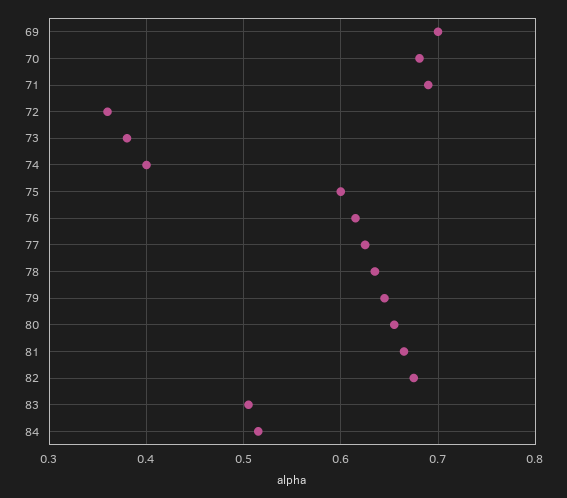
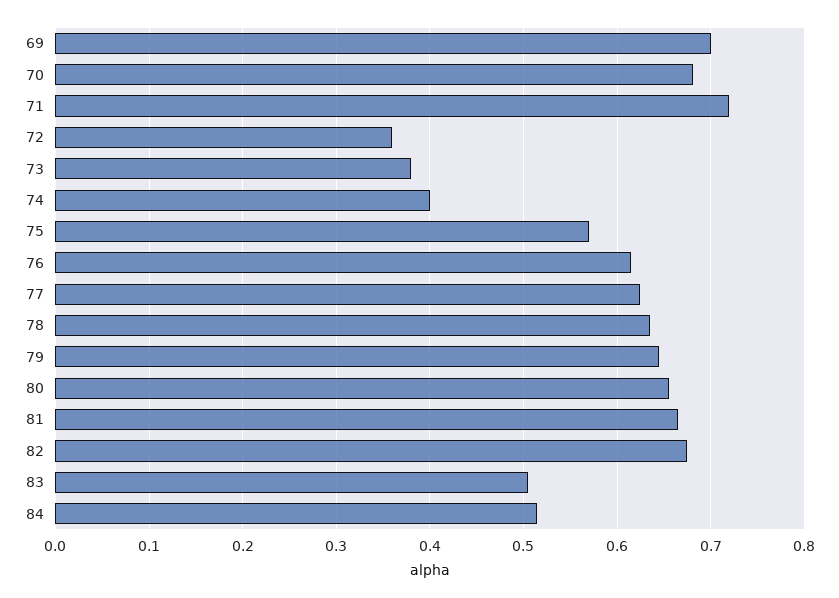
  {
    "69": 0.7,
    "70": 0.68,
-   "71": 0.69,
+   "71": 0.72,
    "72": 0.36,
    "73": 0.38,
    "74": 0.4,
-   "75": 0.6,
+   "75": 0.57,
    "76": 0.62,
    "77": 0.63,
    "78": 0.64,
    "79": 0.65,
    "80": 0.66,
    "81": 0.67,
    "82": 0.68,
    "83": 0.51,
    "84": 0.52
  }

